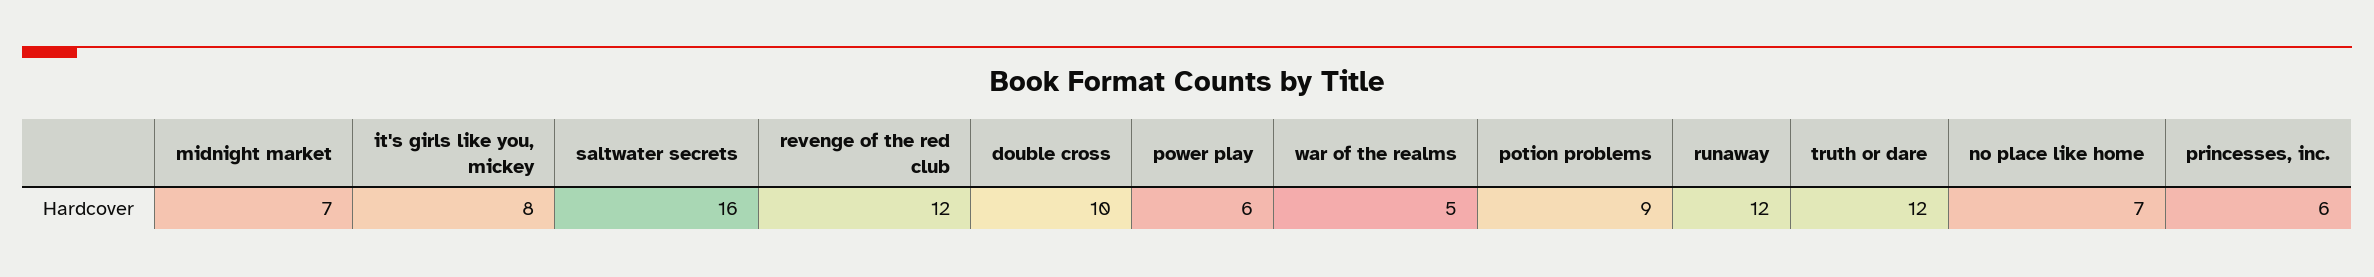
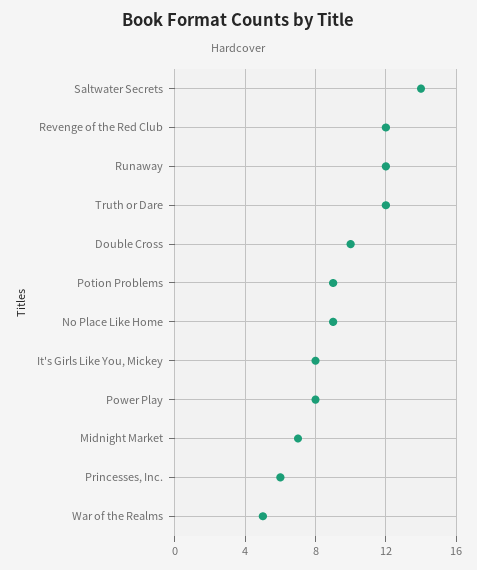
  {
    "midnight market": 7,
    "it's girls like you, mickey": 8,
-   "saltwater secrets": 16,
+   "saltwater secrets": 14,
    "revenge of the red club": 12,
    "double cross": 10,
-   "power play": 6,
+   "power play": 8,
    "war of the realms": 5,
    "potion problems": 9,
    "runaway": 12,
    "truth or dare": 12,
-   "no place like home": 7,
+   "no place like home": 9,
    "princesses, inc.": 6
  }

